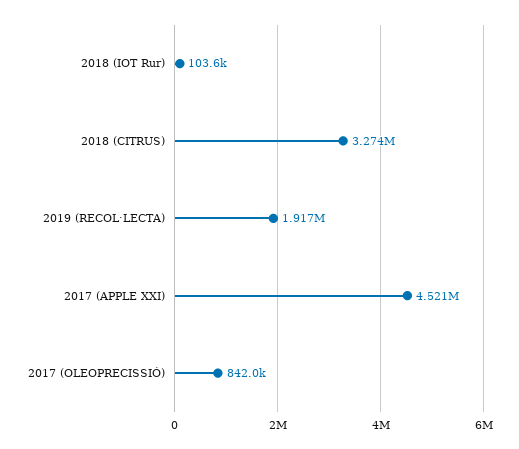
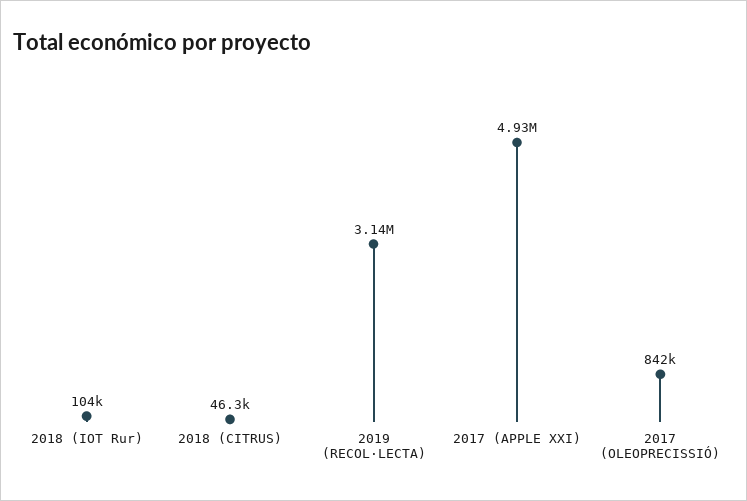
  {
    "2018 (IOT Rur)": 103600,
-   "2018 (CITRUS)": 3274000,
+   "2018 (CITRUS)": 46300,
-   "2019 (RECOL·LECTA)": 1917000,
+   "2019 (RECOL·LECTA)": 3140000,
-   "2017 (APPLE XXI)": 4521000,
+   "2017 (APPLE XXI)": 4930000,
    "2017 (OLEOPRECISSIÓ)": 842000
  }

